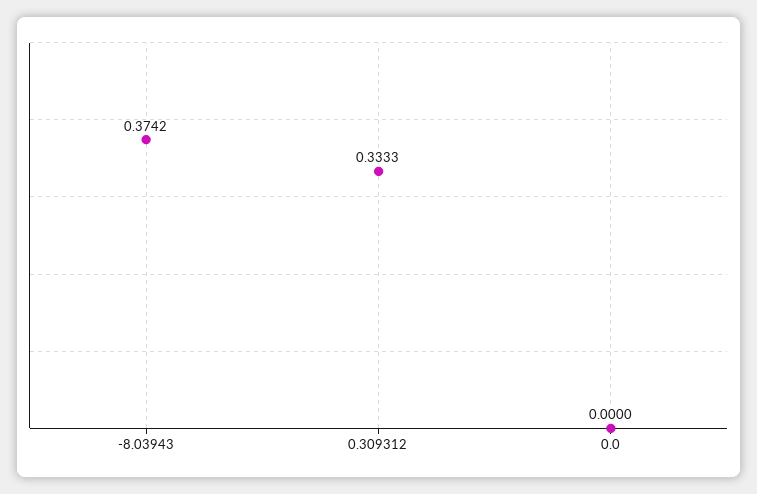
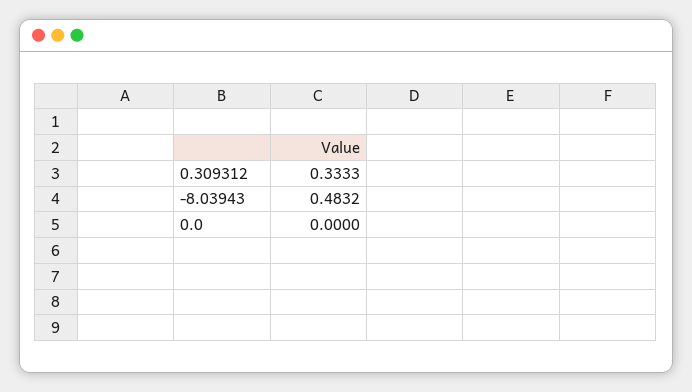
  {
-   "-8.03943": 0.3742,
+   "-8.03943": 0.4832,
    "0.309312": 0.3333,
    "0.0": 0
  }

